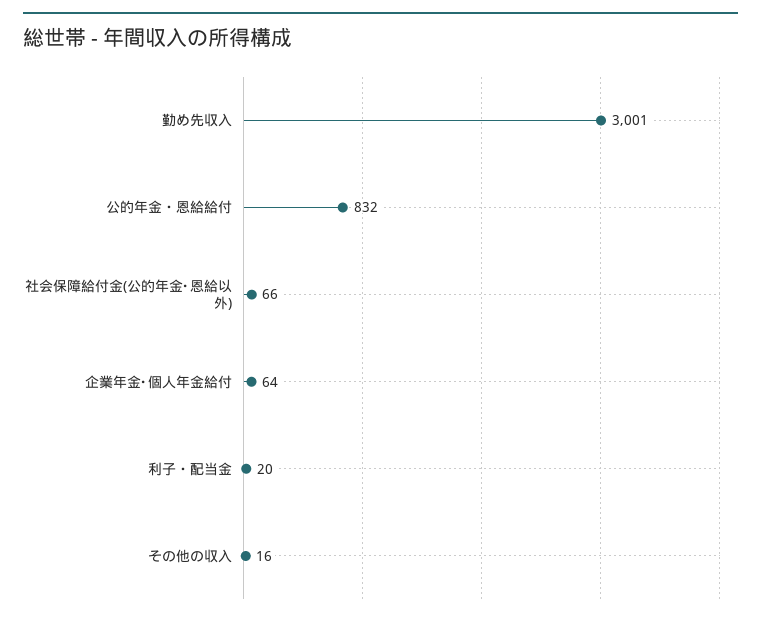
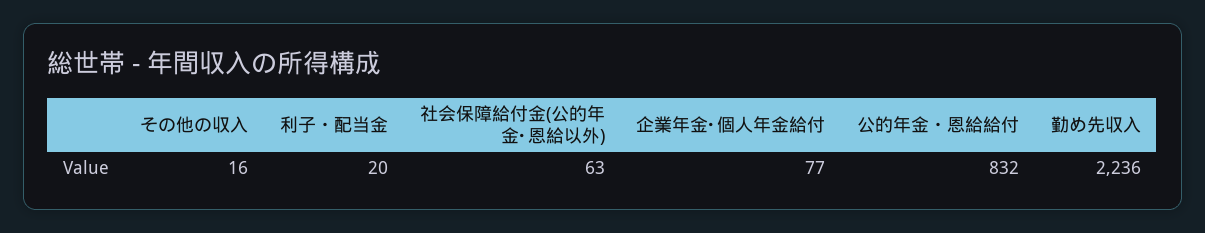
  {
-   "勤め先収入": 3001,
+   "勤め先収入": 2236,
    "公的年金・恩給給付": 832,
-   "社会保障給付金(公的年金･恩給以外)": 66,
+   "社会保障給付金(公的年金･恩給以外)": 63,
-   "企業年金･個人年金給付": 64,
+   "企業年金･個人年金給付": 77,
    "利子・配当金": 20,
    "その他の収入": 16
  }

